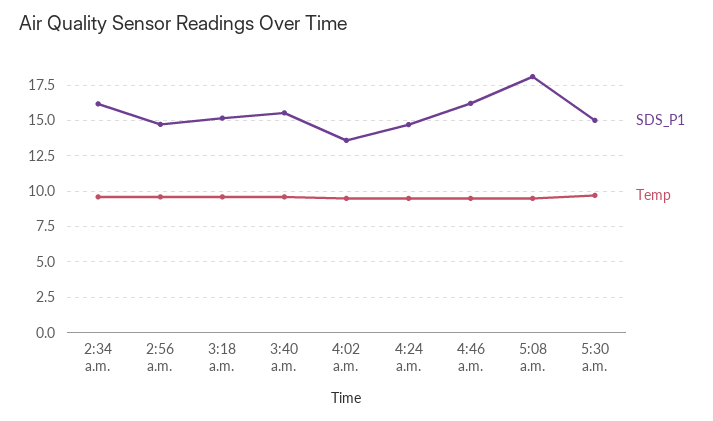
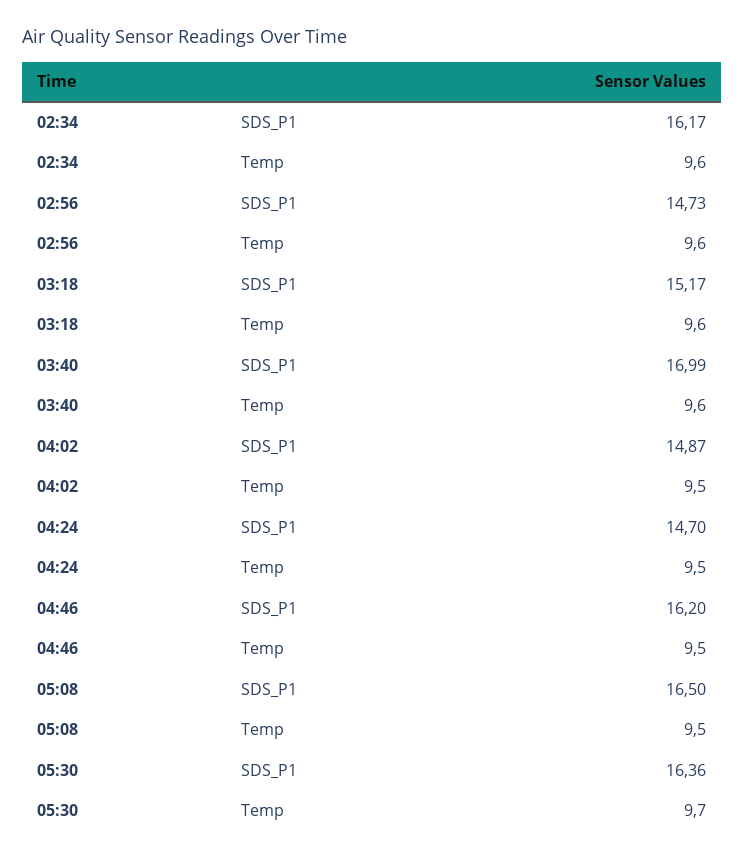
  {
    "SDS_P1": {
      "2:34 a.m.": 16.17,
      "2:56 a.m.": 14.73,
      "3:18 a.m.": 15.17,
-     "3:40 a.m.": 15.5,
+     "3:40 a.m.": 16.99,
-     "4:02 a.m.": 13.5,
+     "4:02 a.m.": 14.87,
      "4:24 a.m.": 14.7,
      "4:46 a.m.": 16.2,
-     "5:08 a.m.": 18,
+     "5:08 a.m.": 16.5,
-     "5:30 a.m.": 15
+     "5:30 a.m.": 16.36
    },
    "Temp": {
      "2:34 a.m.": 9.6,
      "2:56 a.m.": 9.6,
      "3:18 a.m.": 9.6,
      "3:40 a.m.": 9.6,
      "4:02 a.m.": 9.5,
      "4:24 a.m.": 9.5,
      "4:46 a.m.": 9.5,
      "5:08 a.m.": 9.5,
      "5:30 a.m.": 9.7
    }
  }

